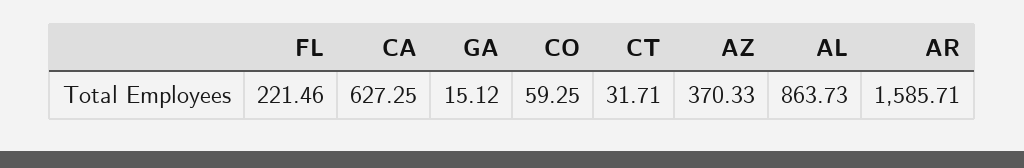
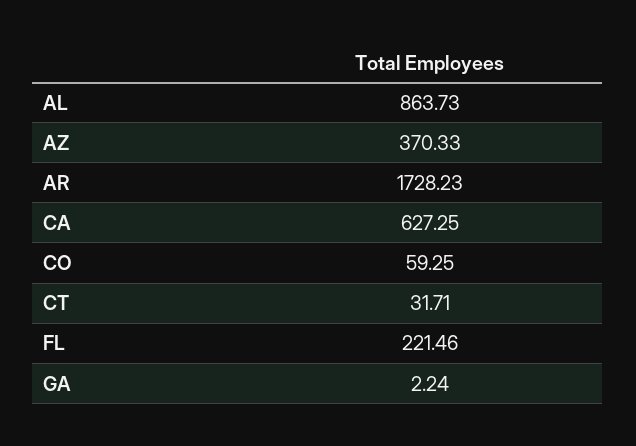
  {
    "FL": 221.46,
    "CA": 627.25,
-   "GA": 15.12,
+   "GA": 2.24,
    "CO": 59.25,
    "CT": 31.71,
    "AZ": 370.33,
    "AL": 863.73,
-   "AR": 1585.71
+   "AR": 1728.23
  }

